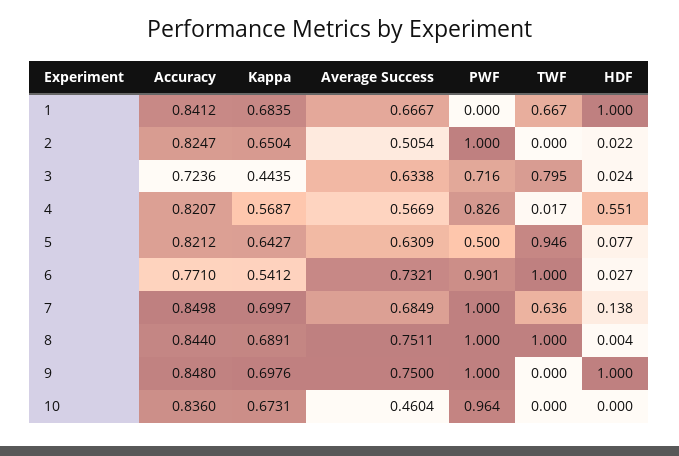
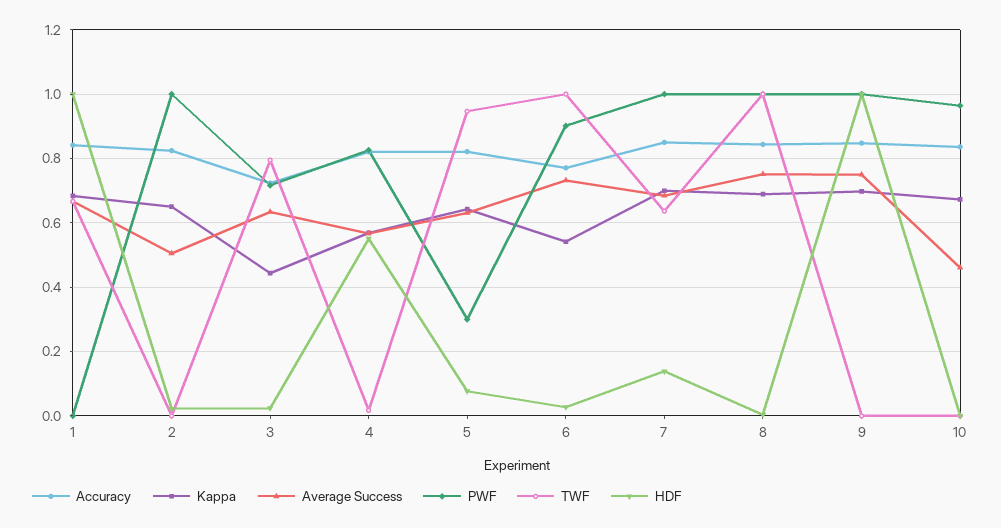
  {
    "Accuracy": {
      "1": 0.8412,
      "2": 0.8247,
      "3": 0.7236,
      "4": 0.8207,
      "5": 0.8212,
      "6": 0.771,
      "7": 0.8498,
      "8": 0.844,
      "9": 0.848,
      "10": 0.836
    },
    "Kappa": {
      "1": 0.6835,
      "2": 0.6504,
      "3": 0.4435,
      "4": 0.5687,
      "5": 0.6427,
      "6": 0.5412,
      "7": 0.6997,
      "8": 0.6891,
      "9": 0.6976,
      "10": 0.6731
    },
    "Average Success": {
      "1": 0.6667,
      "2": 0.5054,
      "3": 0.6338,
      "4": 0.5669,
      "5": 0.6309,
      "6": 0.7321,
      "7": 0.6849,
      "8": 0.7511,
      "9": 0.75,
      "10": 0.4604
    },
    "PWF": {
      "1": 0,
      "2": 1,
      "3": 0.716,
      "4": 0.826,
-     "5": 0.5,
+     "5": 0.3,
      "6": 0.901,
      "7": 1,
      "8": 1,
      "9": 1,
      "10": 0.964
    },
    "TWF": {
      "1": 0.667,
      "2": 0,
      "3": 0.795,
      "4": 0.017,
      "5": 0.946,
      "6": 1,
      "7": 0.636,
      "8": 1,
      "9": 0,
      "10": 0
    },
    "HDF": {
      "1": 1,
      "2": 0.022,
      "3": 0.024,
      "4": 0.551,
      "5": 0.077,
      "6": 0.027,
      "7": 0.138,
      "8": 0.004,
      "9": 1,
      "10": 0
    }
  }

